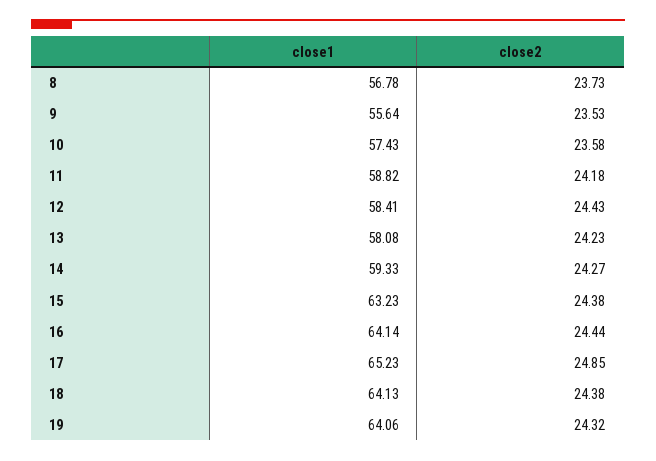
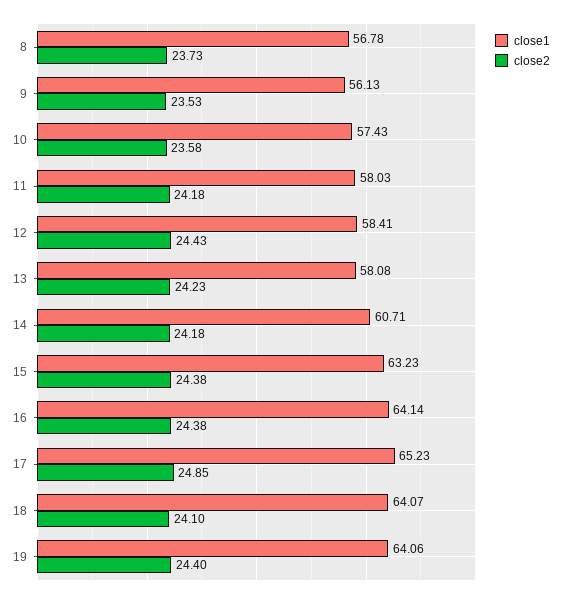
  {
    "close1": {
      "8": 56.78,
-     "9": 55.64,
+     "9": 56.13,
      "10": 57.43,
-     "11": 58.82,
+     "11": 58.03,
      "12": 58.41,
      "13": 58.08,
-     "14": 59.33,
+     "14": 60.71,
      "15": 63.23,
      "16": 64.14,
      "17": 65.23,
-     "18": 64.13,
+     "18": 64.07,
      "19": 64.06
    },
    "close2": {
      "8": 23.73,
      "9": 23.53,
      "10": 23.58,
      "11": 24.18,
      "12": 24.43,
      "13": 24.23,
-     "14": 24.27,
+     "14": 24.18,
      "15": 24.38,
-     "16": 24.44,
+     "16": 24.38,
      "17": 24.85,
-     "18": 24.38,
+     "18": 24.1,
-     "19": 24.32
+     "19": 24.4
    }
  }

